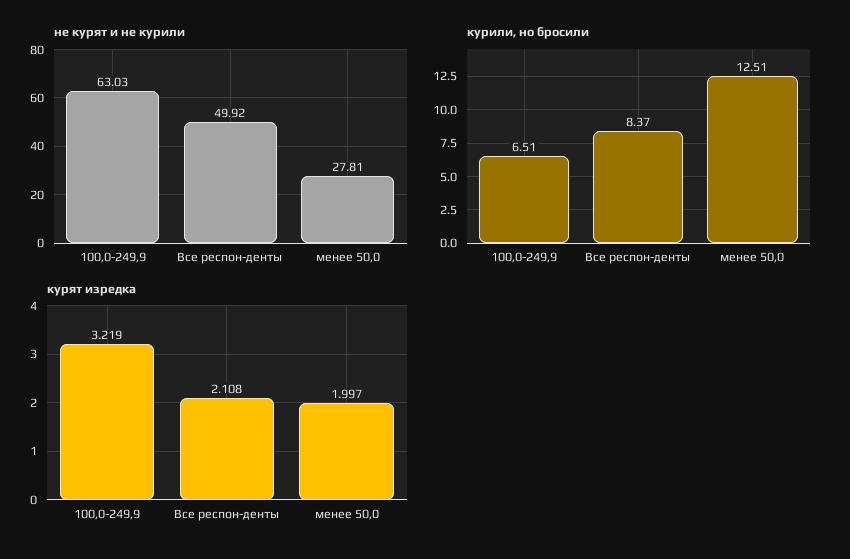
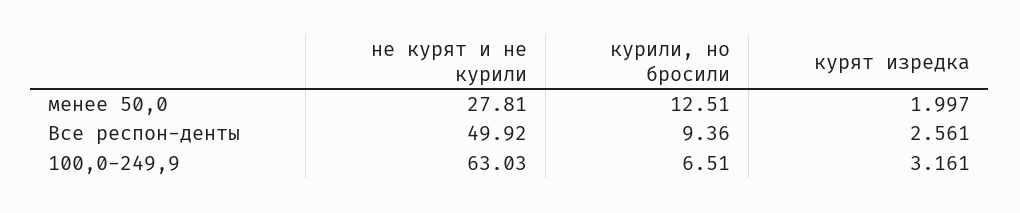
  {
    "не курят и не курили": {
      "100,0-249,9": 63.03,
      "Все респон-денты": 49.92,
      "менее 50,0": 27.81
    },
    "курили, но бросили": {
      "100,0-249,9": 6.51,
-     "Все респон-денты": 8.37,
+     "Все респон-денты": 9.36,
      "менее 50,0": 12.51
    },
    "курят изредка": {
-     "100,0-249,9": 3.219,
+     "100,0-249,9": 3.161,
-     "Все респон-денты": 2.108,
+     "Все респон-денты": 2.561,
      "менее 50,0": 1.997
    }
  }

